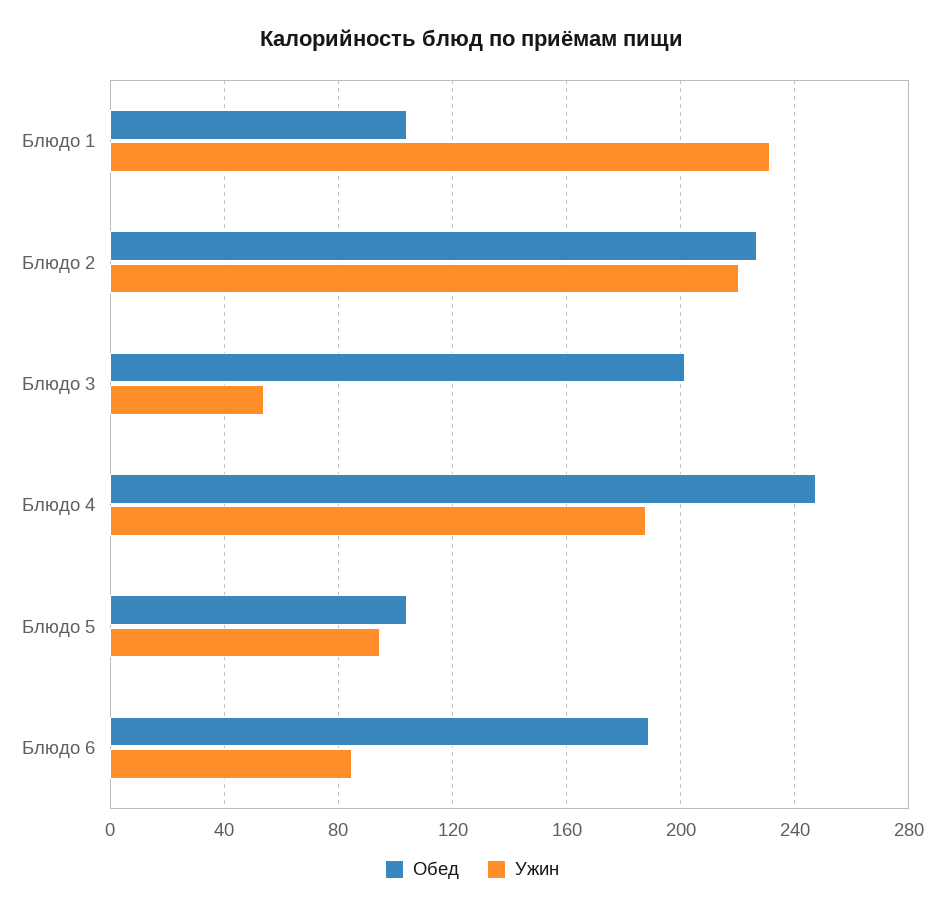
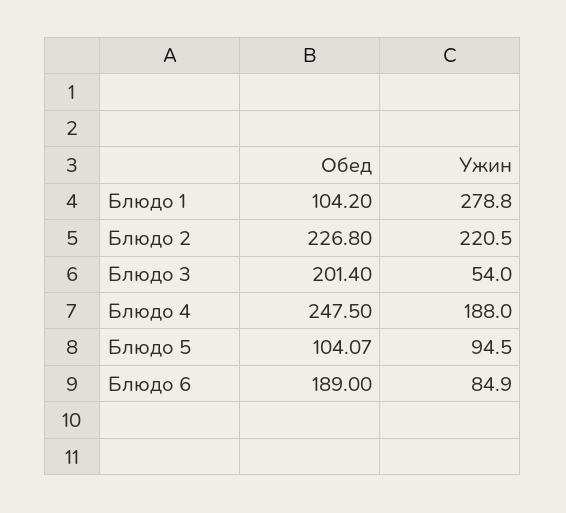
  {
    "Обед": {
      "Блюдо 1": 104.2,
      "Блюдо 2": 226.8,
      "Блюдо 3": 201.4,
      "Блюдо 4": 247.5,
      "Блюдо 5": 104.07,
      "Блюдо 6": 189
    },
    "Ужин": {
-     "Блюдо 1": 230,
+     "Блюдо 1": 278.8,
      "Блюдо 2": 220.5,
      "Блюдо 3": 54,
      "Блюдо 4": 188,
      "Блюдо 5": 94.5,
      "Блюдо 6": 84.9
    }
  }

